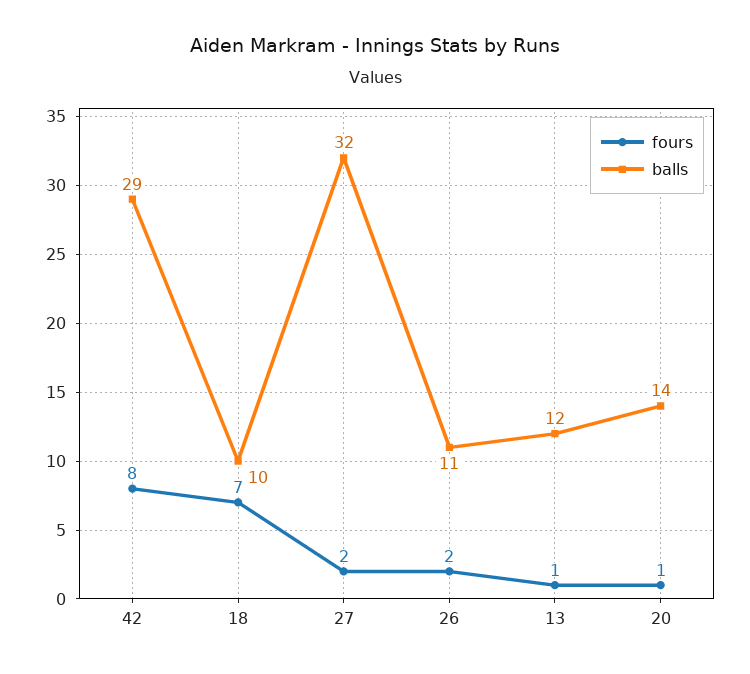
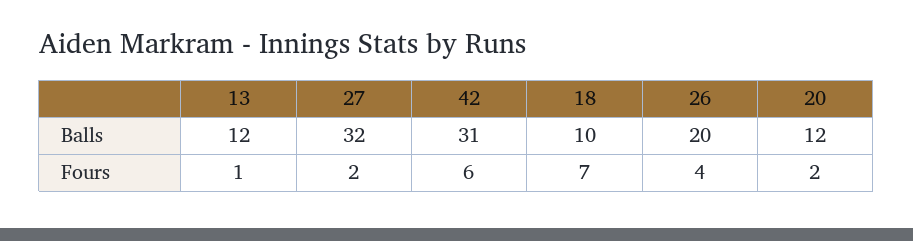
  {
    "fours": {
-     "42": 8,
+     "42": 6,
      "18": 7,
      "27": 2,
-     "26": 2,
+     "26": 4,
      "13": 1,
-     "20": 1
+     "20": 2
    },
    "balls": {
-     "42": 29,
+     "42": 31,
      "18": 10,
      "27": 32,
-     "26": 11,
+     "26": 20,
      "13": 12,
-     "20": 14
+     "20": 12
    }
  }

